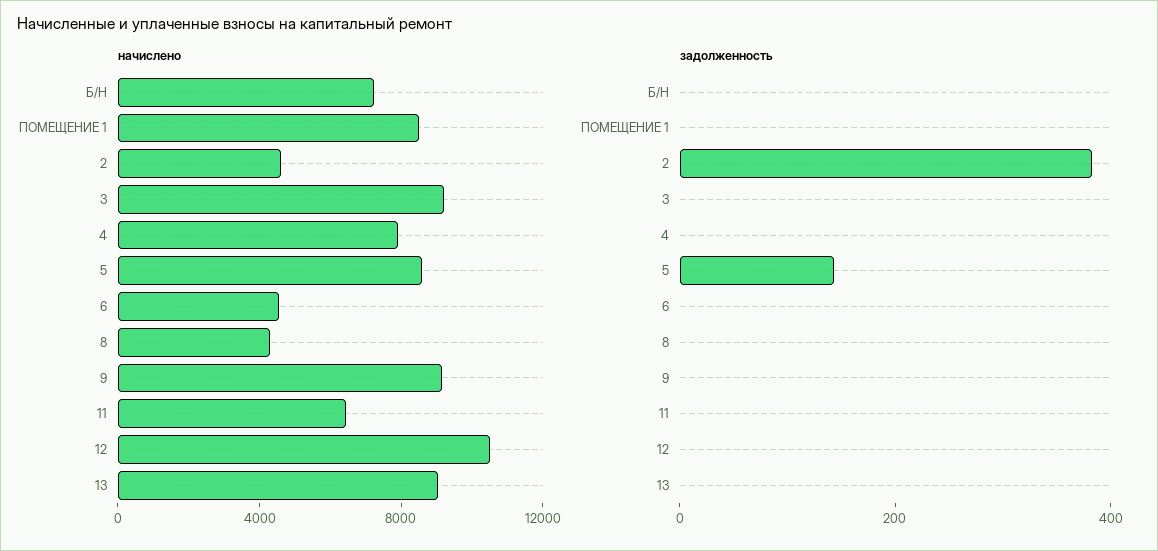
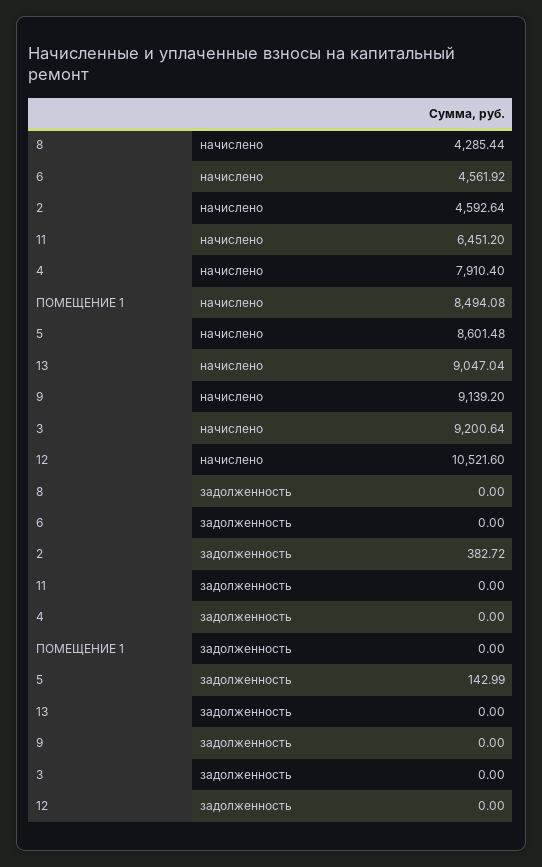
  {
    "начислено": {
-     "Б/Н": 7000,
      "ПОМЕЩЕНИЕ 1": 8494.08,
      "2": 4592.64,
      "3": 9200.64,
      "4": 7910.4,
      "5": 8601.48,
      "6": 4561.92,
      "8": 4285.44,
      "9": 9139.2,
      "11": 6451.2,
      "12": 10521.6,
      "13": 9047.04
    },
    "задолженность": {
-     "Б/Н": 0,
      "ПОМЕЩЕНИЕ 1": 0,
      "2": 382.72,
      "3": 0,
      "4": 0,
      "5": 142.99,
      "6": 0,
      "8": 0,
      "9": 0,
      "11": 0,
      "12": 0,
      "13": 0
    }
  }

